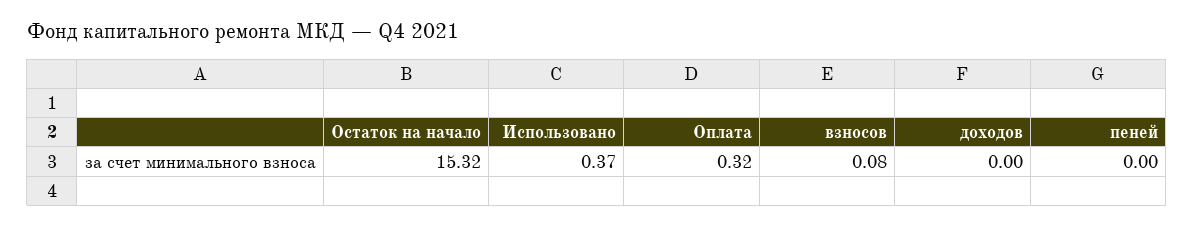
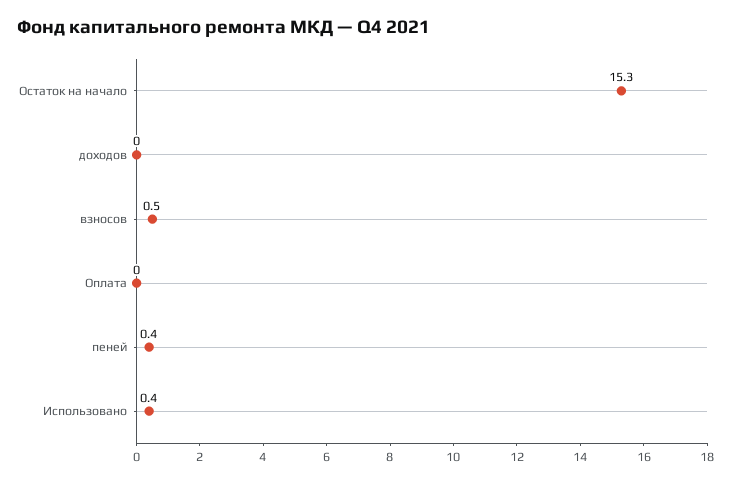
  {
    "Остаток на начало": 15.32,
    "Использовано": 0.37,
-   "Оплата": 0.32,
+   "Оплата": 0,
-   "взносов": 0.08,
+   "взносов": 0.5,
    "доходов": 0,
-   "пеней": 0
+   "пеней": 0.4
  }

